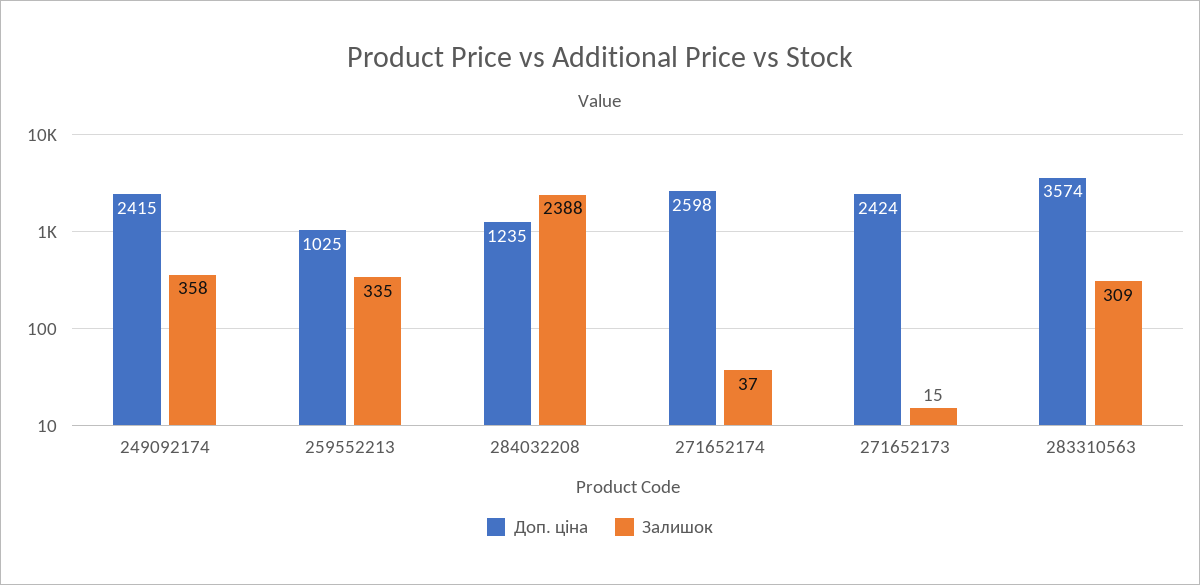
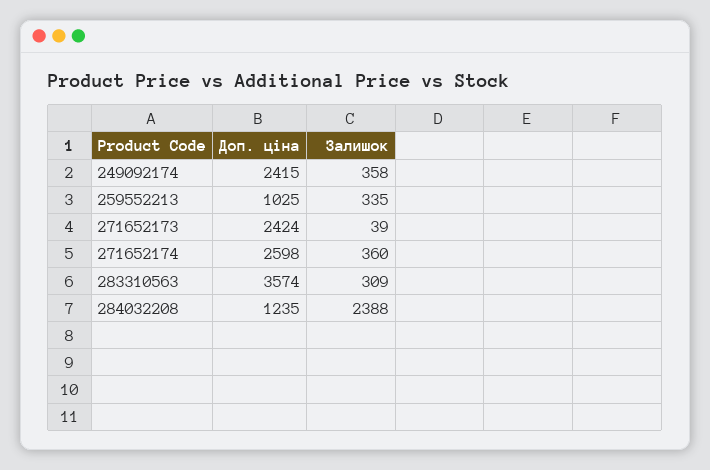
  {
    "Доп. ціна": {
      "249092174": 2415,
      "259552213": 1025,
      "284032208": 1235,
      "271652174": 2598,
      "271652173": 2424,
      "283310563": 3574
    },
    "Залишок": {
      "249092174": 358,
      "259552213": 335,
      "284032208": 2388,
-     "271652174": 37,
+     "271652174": 360,
-     "271652173": 15,
+     "271652173": 39,
      "283310563": 309
    }
  }

